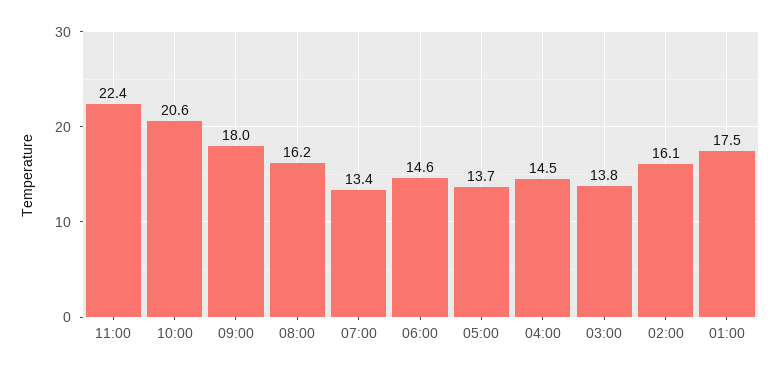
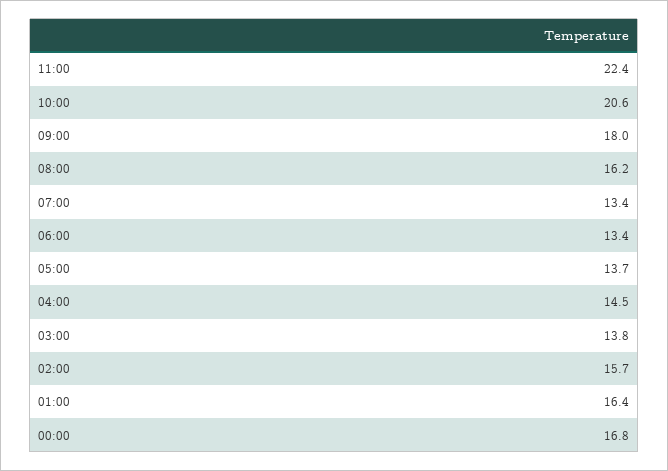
  {
    "11:00": 22.4,
    "10:00": 20.6,
    "09:00": 18,
    "08:00": 16.2,
    "07:00": 13.4,
-   "06:00": 14.6,
+   "06:00": 13.4,
    "05:00": 13.7,
    "04:00": 14.5,
    "03:00": 13.8,
-   "02:00": 16.1,
+   "02:00": 15.7,
-   "01:00": 17.5
+   "01:00": 16.4,
+   "00:00": 16.8
  }

